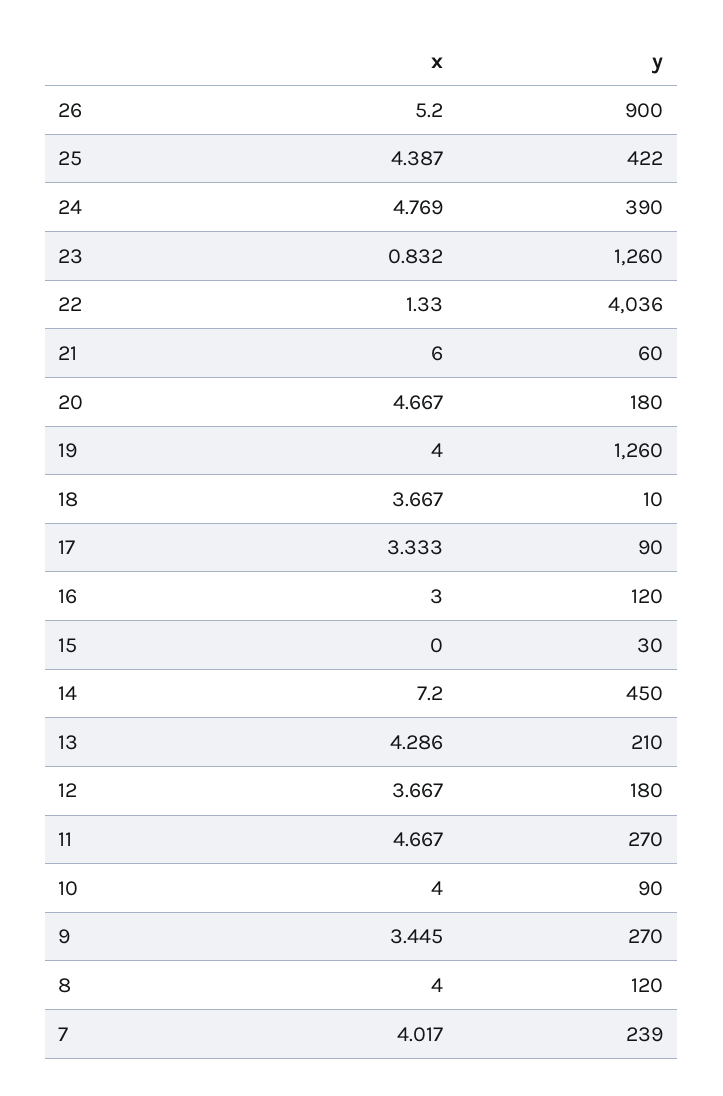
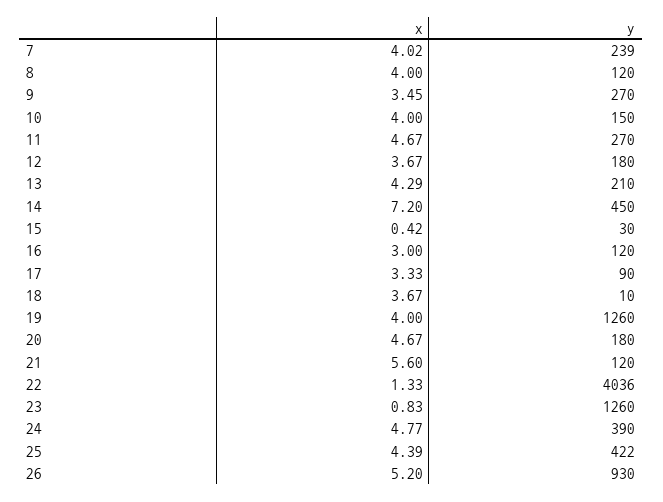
  {
    "x": {
      "26": 5.2,
      "25": 4.387,
      "24": 4.769,
      "23": 0.832,
      "22": 1.33,
-     "21": 6,
+     "21": 5.6,
      "20": 4.667,
      "19": 4,
      "18": 3.667,
      "17": 3.333,
      "16": 3,
-     "15": 0,
+     "15": 0.42,
      "14": 7.2,
      "13": 4.286,
      "12": 3.667,
      "11": 4.667,
      "10": 4,
      "9": 3.445,
      "8": 4,
      "7": 4.017
    },
    "y": {
-     "26": 900,
+     "26": 930,
      "25": 422,
      "24": 390,
      "23": 1260,
      "22": 4036,
-     "21": 60,
+     "21": 120,
      "20": 180,
      "19": 1260,
      "18": 10,
      "17": 90,
      "16": 120,
      "15": 30,
      "14": 450,
      "13": 210,
      "12": 180,
      "11": 270,
-     "10": 90,
+     "10": 150,
      "9": 270,
      "8": 120,
      "7": 239
    }
  }

